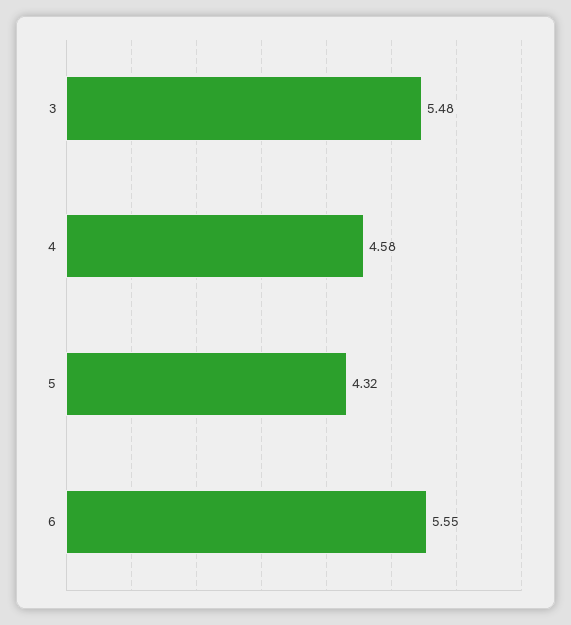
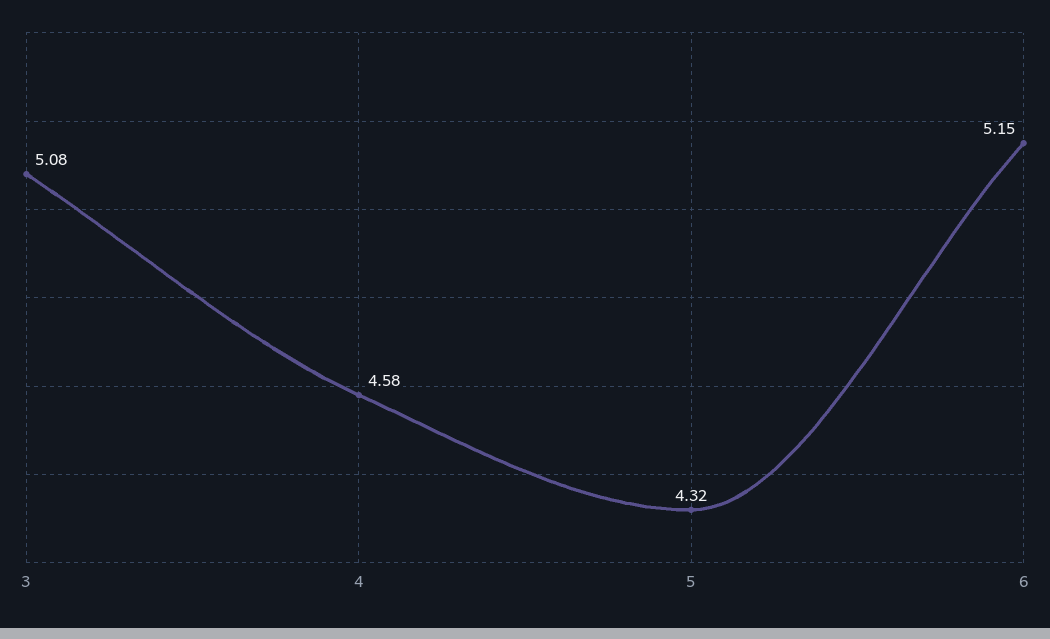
  {
-   "3": 5.48,
+   "3": 5.08,
    "4": 4.58,
    "5": 4.32,
-   "6": 5.55
+   "6": 5.15
  }

